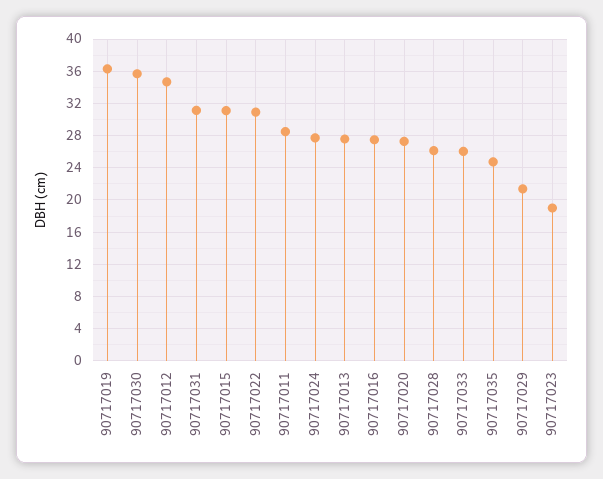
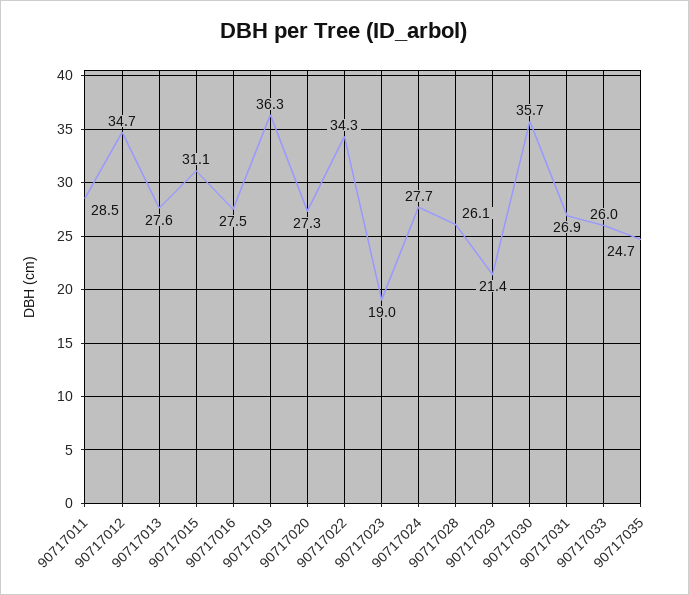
  {
    "90717019": 36.3,
    "90717030": 35.7,
    "90717012": 34.7,
-   "90717031": 31,
+   "90717031": 26.9,
    "90717015": 31.1,
-   "90717022": 31,
+   "90717022": 34.3,
    "90717011": 28.5,
    "90717024": 27.7,
    "90717013": 27.6,
    "90717016": 27.5,
    "90717020": 27.3,
    "90717028": 26.1,
    "90717033": 26,
    "90717035": 24.7,
    "90717029": 21.4,
    "90717023": 19
  }

